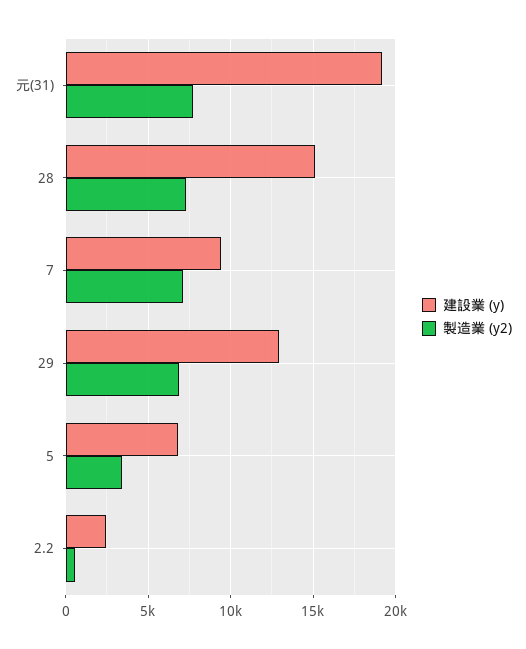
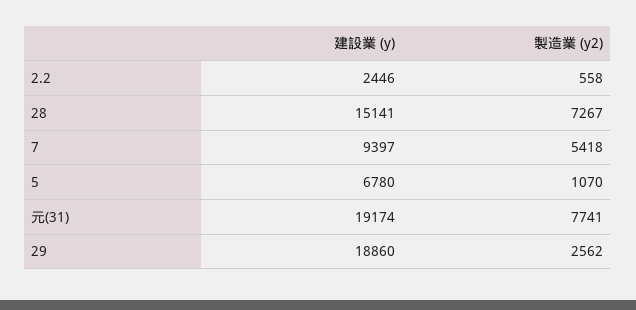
  {
    "建設業 (y)": {
      "元(31)": 19174,
      "28": 15141,
      "7": 9397,
-     "29": 13000,
+     "29": 18860,
      "5": 6780,
      "2.2": 2446
    },
    "製造業 (y2)": {
      "元(31)": 7741,
      "28": 7267,
-     "7": 7000,
+     "7": 5418,
-     "29": 7000,
+     "29": 2562,
-     "5": 3500,
+     "5": 1070,
      "2.2": 558
    }
  }

